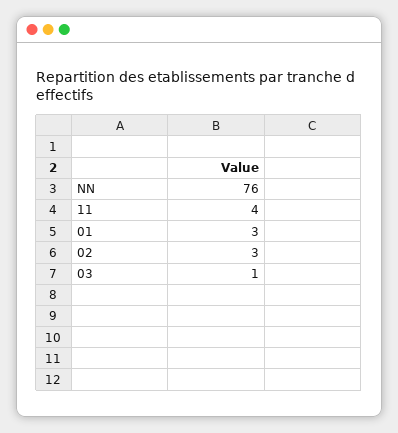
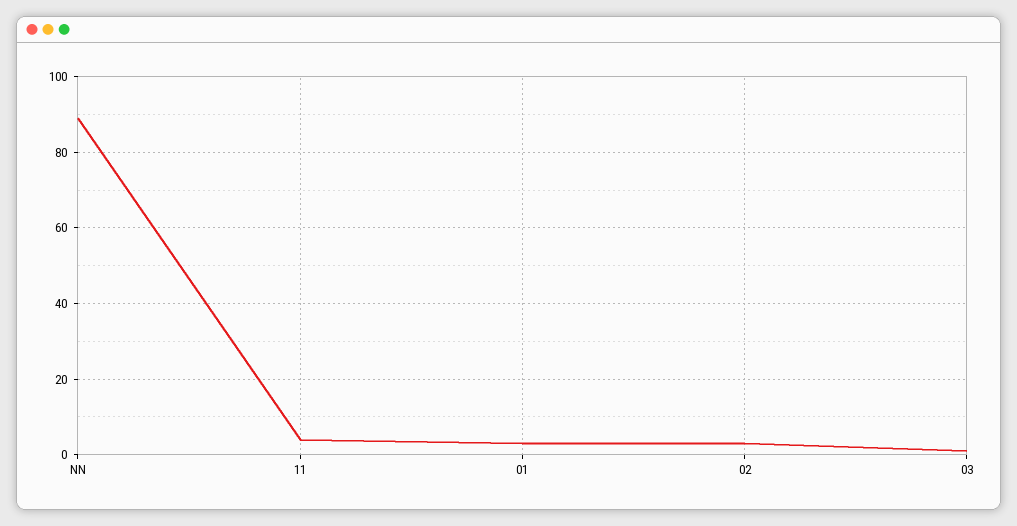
  {
-   "NN": 76,
+   "NN": 90,
    "11": 4,
    "01": 3,
    "02": 3,
    "03": 1
  }

